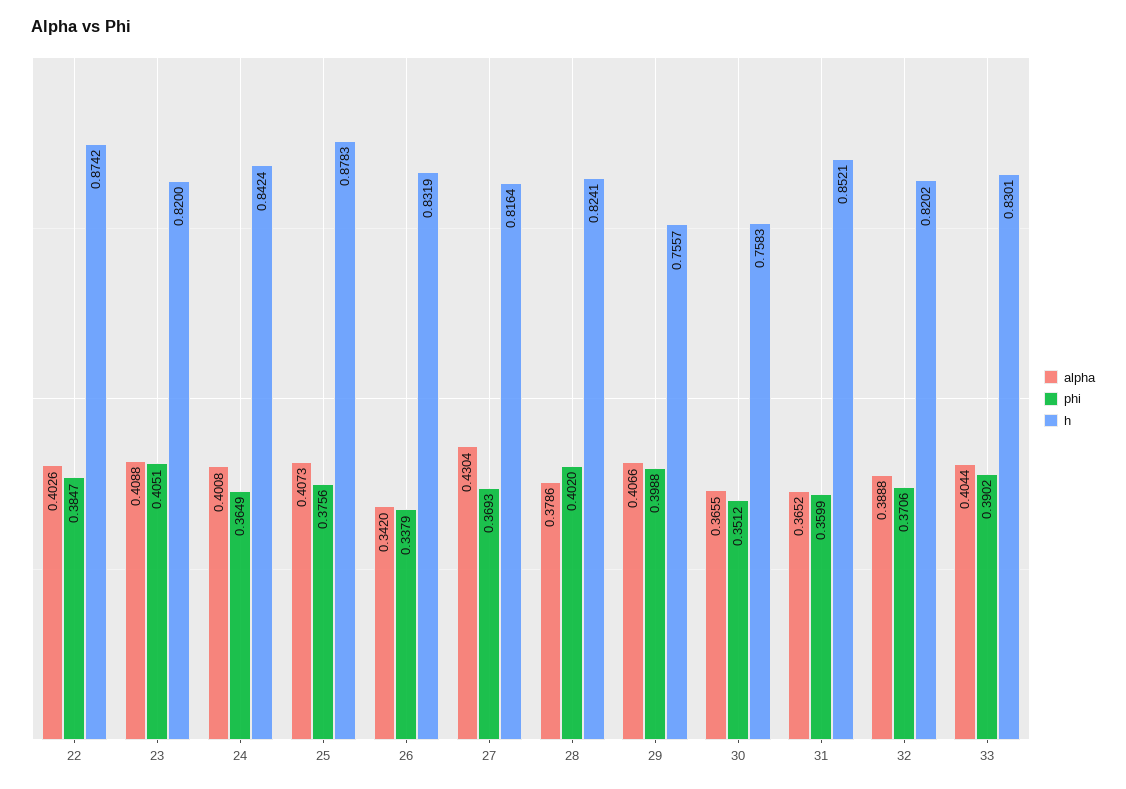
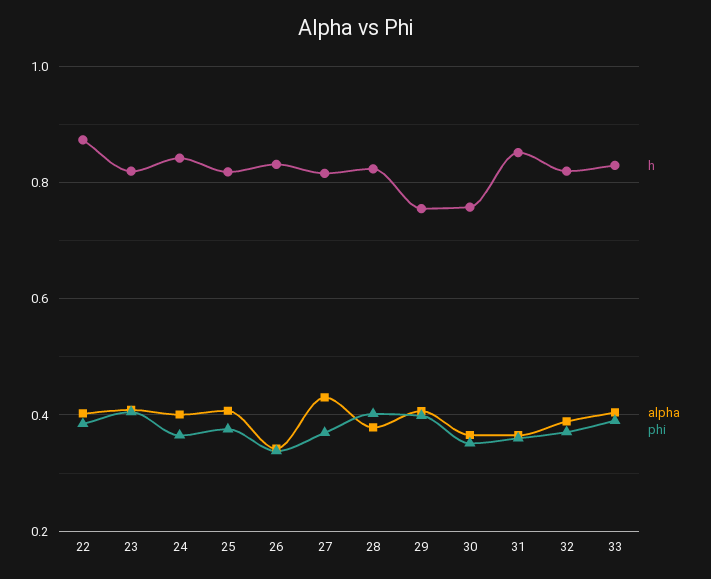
  {
    "alpha": {
      "22": 0.4026,
      "23": 0.4088,
      "24": 0.4008,
      "25": 0.4073,
      "26": 0.342,
      "27": 0.4304,
      "28": 0.3786,
      "29": 0.4066,
      "30": 0.3655,
      "31": 0.3652,
      "32": 0.3888,
      "33": 0.4044
    },
    "phi": {
      "22": 0.3847,
      "23": 0.4051,
      "24": 0.3649,
      "25": 0.3756,
      "26": 0.3379,
      "27": 0.3693,
      "28": 0.402,
      "29": 0.3988,
      "30": 0.3512,
      "31": 0.3599,
      "32": 0.3706,
      "33": 0.3902
    },
    "h": {
      "22": 0.8742,
      "23": 0.82,
      "24": 0.8424,
-     "25": 0.8783,
+     "25": 0.82,
      "26": 0.8319,
      "27": 0.8164,
      "28": 0.8241,
      "29": 0.7557,
      "30": 0.7583,
      "31": 0.8521,
      "32": 0.8202,
      "33": 0.8301
    }
  }

